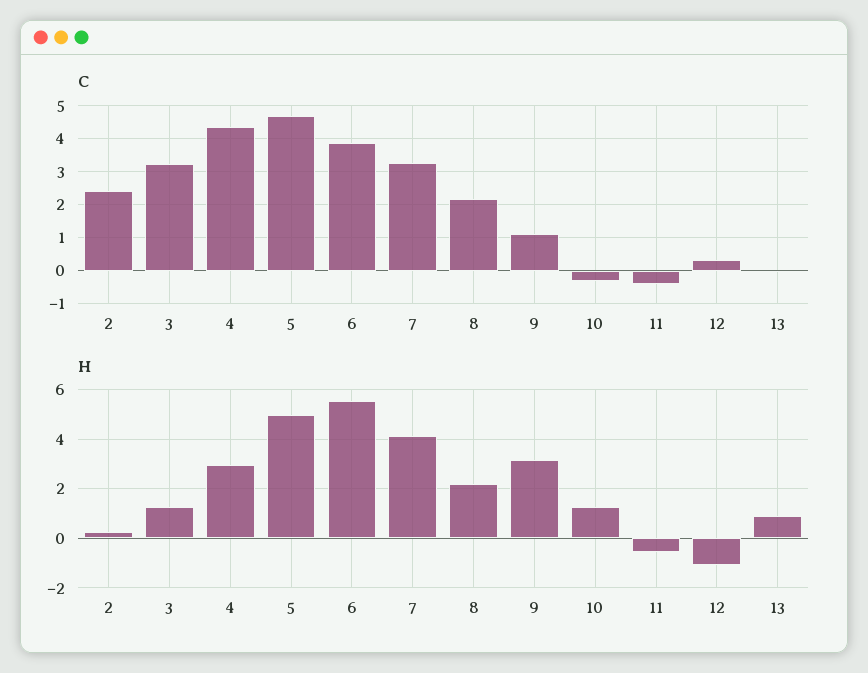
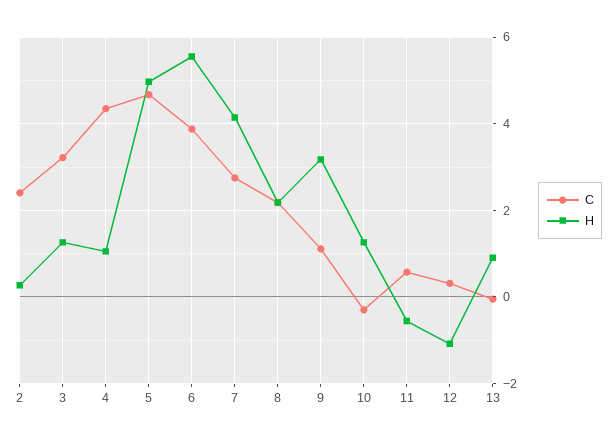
  {
    "C": {
      "2": 2.4,
      "3": 3.2,
      "4": 4.4,
      "5": 4.6,
      "6": 3.8,
-     "7": 3.2,
+     "7": 2.8,
      "8": 2.2,
      "9": 1.2,
      "10": -0.2,
-     "11": -0.4,
+     "11": 0.6,
      "12": 0.4,
      "13": 0
    },
    "H": {
      "2": 0.2,
      "3": 1.2,
-     "4": 3,
+     "4": 1,
      "5": 5,
      "6": 5.6,
      "7": 4.2,
      "8": 2.2,
      "9": 3.2,
      "10": 1.2,
      "11": -0.6,
      "12": -1,
      "13": 1
    }
  }

